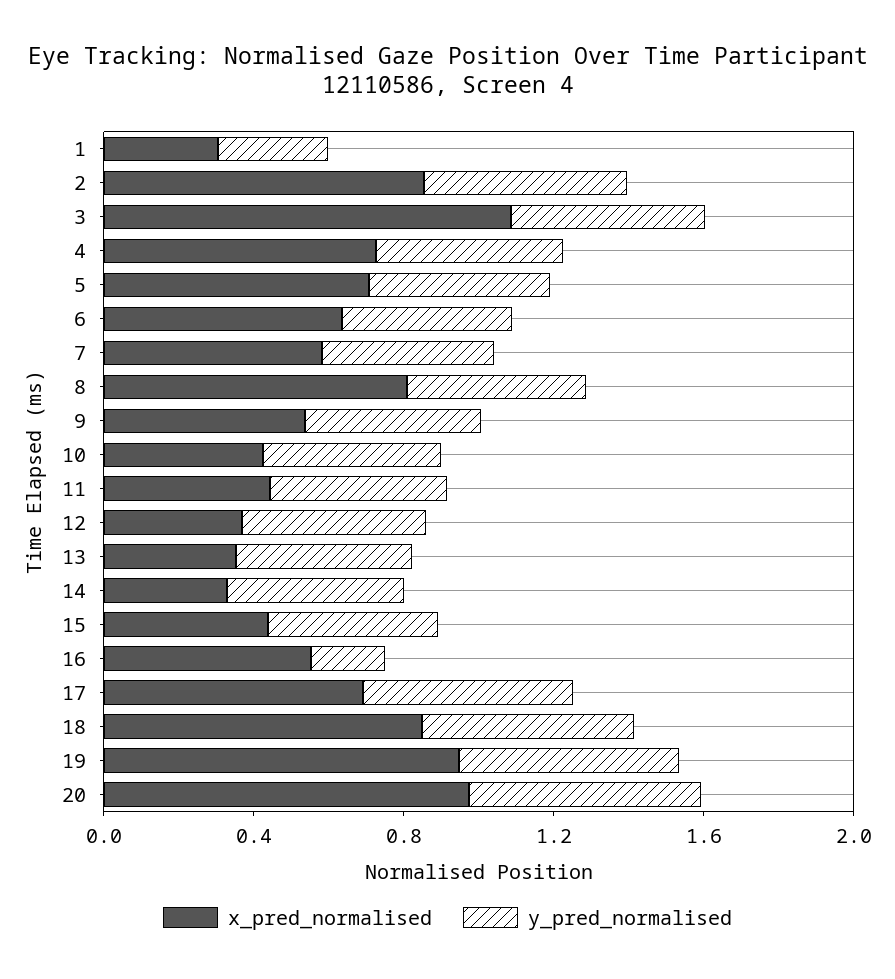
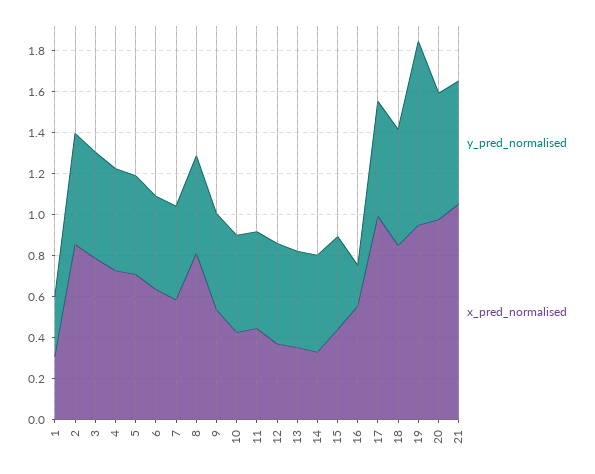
  {
    "x_pred_normalised": {
      "1": 0.3,
      "2": 0.85,
-     "3": 1.1,
+     "3": 0.8,
      "4": 0.75,
      "5": 0.7,
      "6": 0.65,
      "7": 0.6,
      "8": 0.8,
      "9": 0.55,
      "10": 0.45,
      "11": 0.45,
      "12": 0.35,
      "13": 0.35,
      "14": 0.35,
      "15": 0.45,
      "16": 0.55,
-     "17": 0.7,
+     "17": 1,
      "18": 0.85,
      "19": 0.95,
-     "20": 1
+     "20": 1,
+     "21": 1.05
    },
    "y_pred_normalised": {
      "1": 0.3,
      "2": 0.55,
      "3": 0.5,
      "4": 0.5,
      "5": 0.5,
      "6": 0.45,
      "7": 0.45,
      "8": 0.5,
      "9": 0.45,
      "10": 0.45,
      "11": 0.45,
      "12": 0.5,
      "13": 0.45,
      "14": 0.45,
      "15": 0.45,
      "16": 0.2,
      "17": 0.55,
      "18": 0.55,
-     "19": 0.6,
+     "19": 0.9,
-     "20": 0.6
+     "20": 0.6,
+     "21": 0.6
    }
  }

